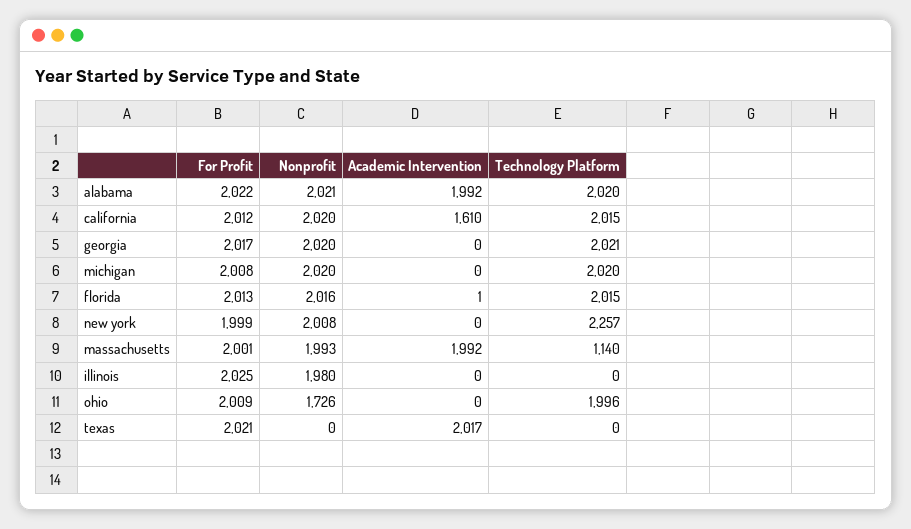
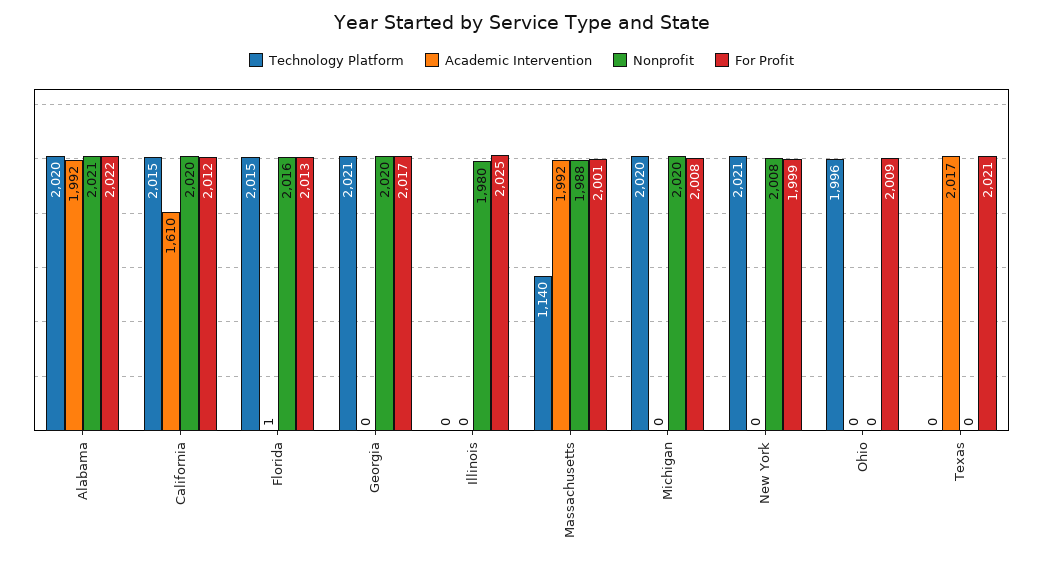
  {
    "For Profit": {
      "alabama": 2022,
      "california": 2012,
      "georgia": 2017,
      "michigan": 2008,
      "florida": 2013,
      "new york": 1999,
      "massachusetts": 2001,
      "illinois": 2025,
      "ohio": 2009,
      "texas": 2021
    },
    "Nonprofit": {
      "alabama": 2021,
      "california": 2020,
      "georgia": 2020,
      "michigan": 2020,
      "florida": 2016,
      "new york": 2008,
-     "massachusetts": 1993,
+     "massachusetts": 1988,
      "illinois": 1980,
-     "ohio": 1726,
+     "ohio": 0,
      "texas": 0
    },
    "Academic Intervention": {
      "alabama": 1992,
      "california": 1610,
      "georgia": 0,
      "michigan": 0,
      "florida": 1,
      "new york": 0,
      "massachusetts": 1992,
      "illinois": 0,
      "ohio": 0,
      "texas": 2017
    },
    "Technology Platform": {
      "alabama": 2020,
      "california": 2015,
      "georgia": 2021,
      "michigan": 2020,
      "florida": 2015,
-     "new york": 2257,
+     "new york": 2021,
      "massachusetts": 1140,
      "illinois": 0,
      "ohio": 1996,
      "texas": 0
    }
  }

